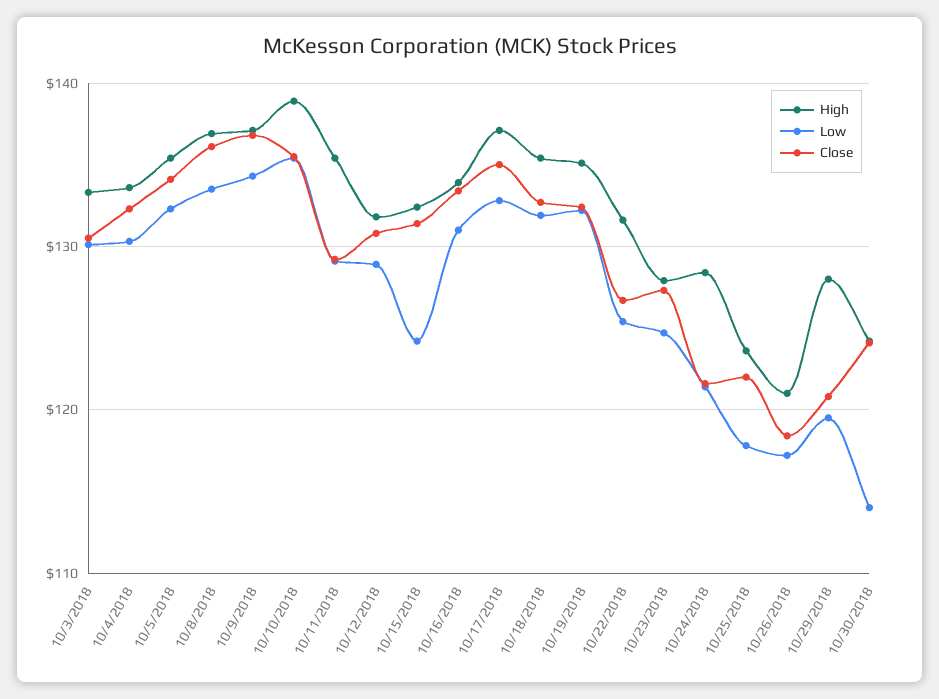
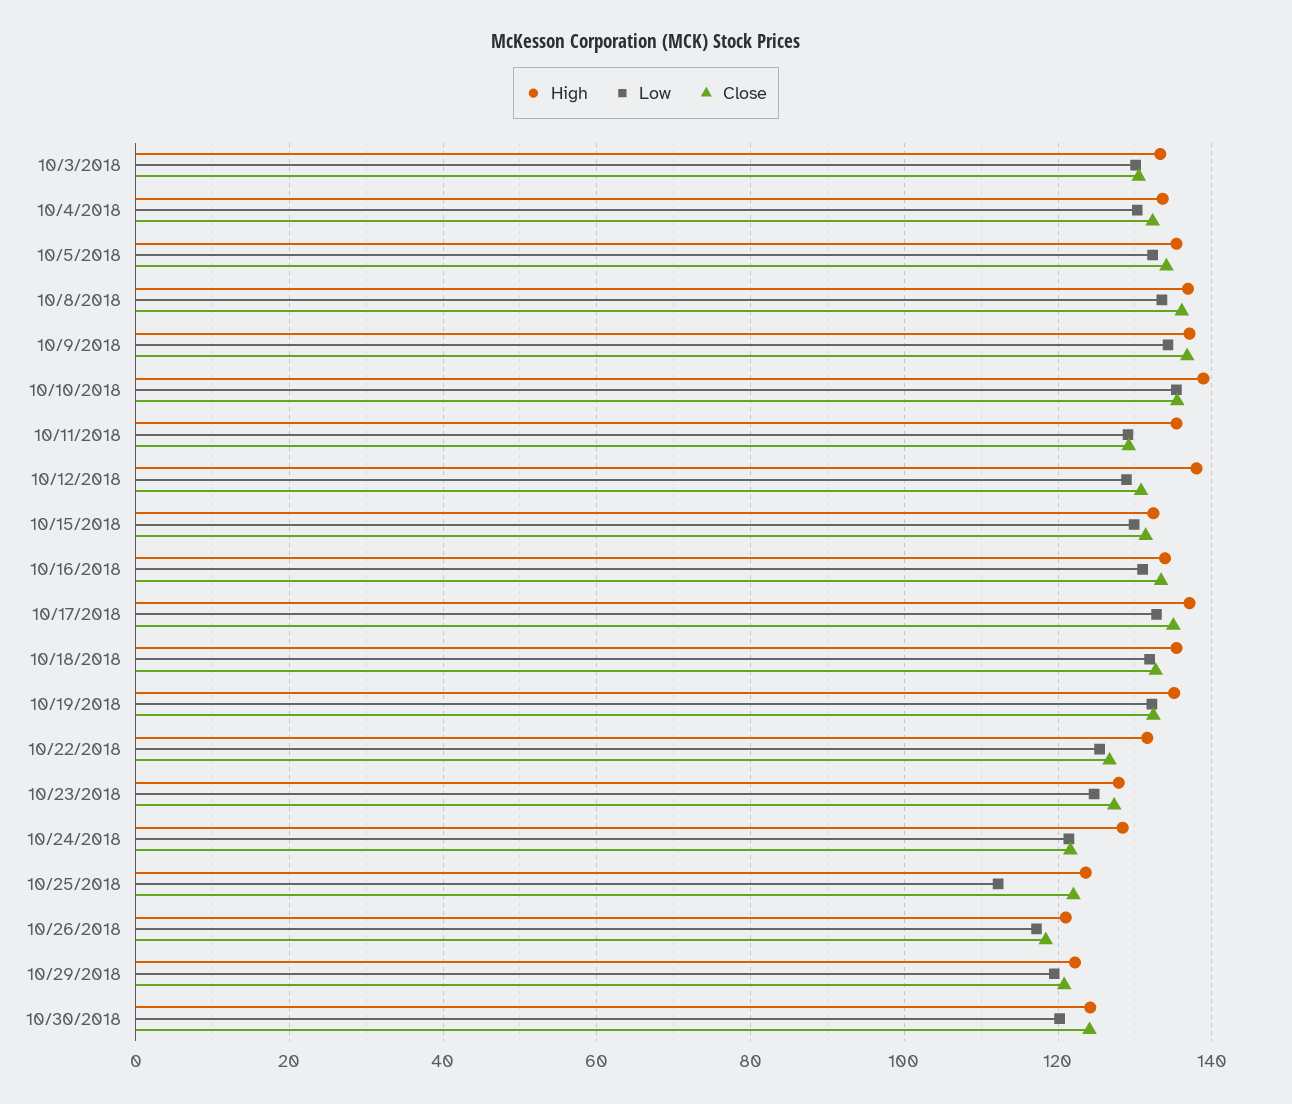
  {
    "High": {
      "10/3/2018": 133,
      "10/4/2018": 134,
      "10/5/2018": 135,
      "10/8/2018": 137,
      "10/9/2018": 137,
      "10/10/2018": 139,
      "10/11/2018": 135,
-     "10/12/2018": 132,
+     "10/12/2018": 138,
      "10/15/2018": 132,
      "10/16/2018": 134,
      "10/17/2018": 137,
      "10/18/2018": 135,
      "10/19/2018": 135,
      "10/22/2018": 132,
      "10/23/2018": 128,
      "10/24/2018": 128,
      "10/25/2018": 124,
      "10/26/2018": 121,
-     "10/29/2018": 128,
+     "10/29/2018": 122,
      "10/30/2018": 124
    },
    "Low": {
      "10/3/2018": 130,
      "10/4/2018": 130,
      "10/5/2018": 132,
      "10/8/2018": 134,
      "10/9/2018": 134,
      "10/10/2018": 135,
      "10/11/2018": 129,
      "10/12/2018": 129,
-     "10/15/2018": 124,
+     "10/15/2018": 130,
      "10/16/2018": 131,
      "10/17/2018": 133,
      "10/18/2018": 132,
      "10/19/2018": 132,
      "10/22/2018": 125,
      "10/23/2018": 125,
      "10/24/2018": 121,
-     "10/25/2018": 118,
+     "10/25/2018": 112,
      "10/26/2018": 117,
      "10/29/2018": 120,
-     "10/30/2018": 114
+     "10/30/2018": 120
    },
    "Close": {
      "10/3/2018": 131,
      "10/4/2018": 132,
      "10/5/2018": 134,
      "10/8/2018": 136,
      "10/9/2018": 137,
      "10/10/2018": 136,
      "10/11/2018": 129,
      "10/12/2018": 131,
      "10/15/2018": 131,
      "10/16/2018": 133,
      "10/17/2018": 135,
      "10/18/2018": 133,
      "10/19/2018": 132,
      "10/22/2018": 127,
      "10/23/2018": 127,
      "10/24/2018": 122,
      "10/25/2018": 122,
      "10/26/2018": 118,
      "10/29/2018": 121,
      "10/30/2018": 124
    }
  }

